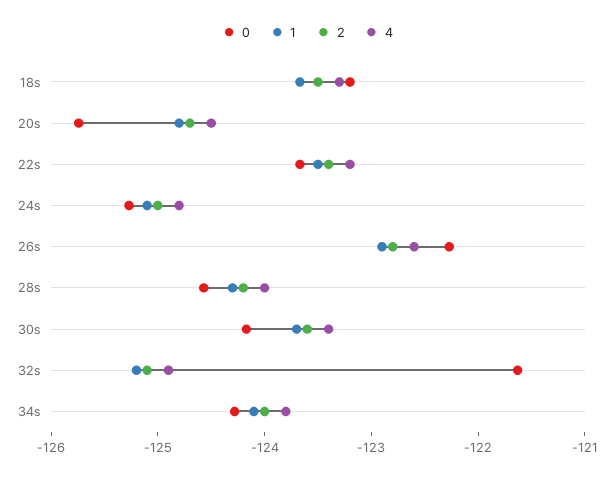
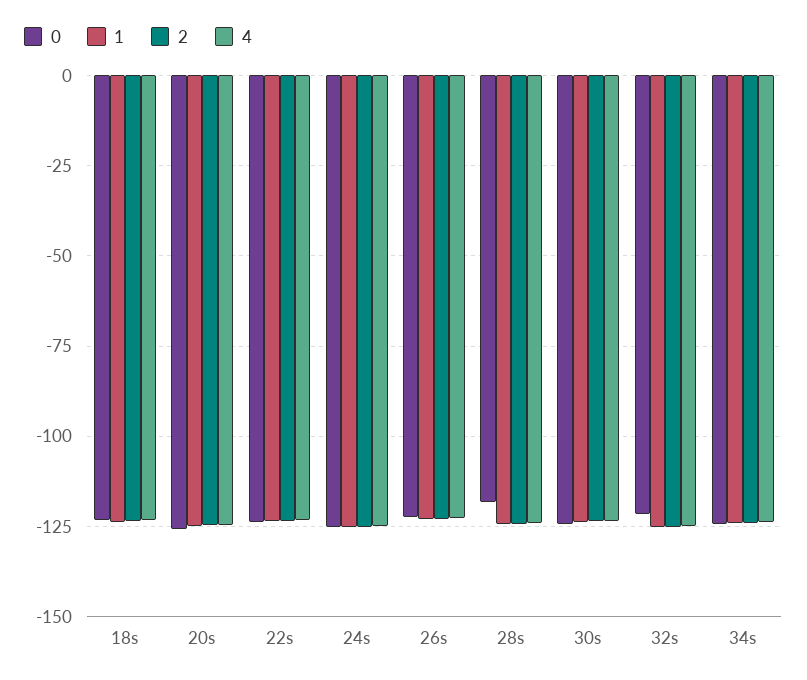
  {
    "0": {
      "18s": -123.2,
      "20s": -125.8,
      "22s": -123.6,
      "24s": -125.2,
      "26s": -122.2,
-     "28s": -124.6,
+     "28s": -117.5,
      "30s": -124.2,
      "32s": -121.6,
      "34s": -124.2
    },
    "1": {
      "18s": -123.6,
      "20s": -124.8,
      "22s": -123.6,
      "24s": -125.2,
      "26s": -123,
      "28s": -124.4,
      "30s": -123.8,
      "32s": -125.2,
      "34s": -124.2
    },
    "2": {
      "18s": -123.6,
      "20s": -124.8,
      "22s": -123.4,
      "24s": -125,
      "26s": -122.8,
      "28s": -124.2,
      "30s": -123.6,
      "32s": -125.2,
      "34s": -124
    },
    "4": {
      "18s": -123.4,
      "20s": -124.6,
      "22s": -123.2,
      "24s": -124.8,
      "26s": -122.6,
      "28s": -124,
      "30s": -123.4,
      "32s": -125,
      "34s": -123.8
    }
  }

